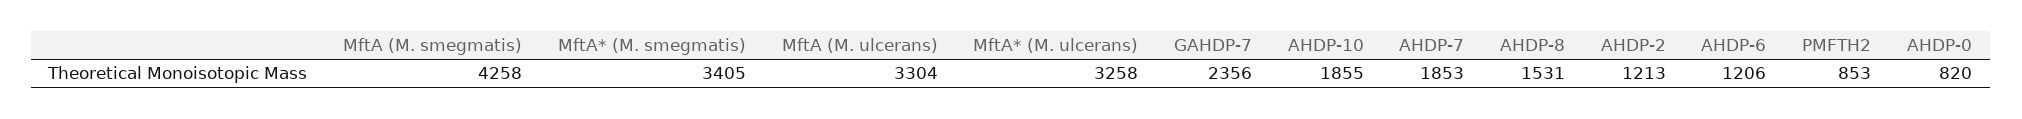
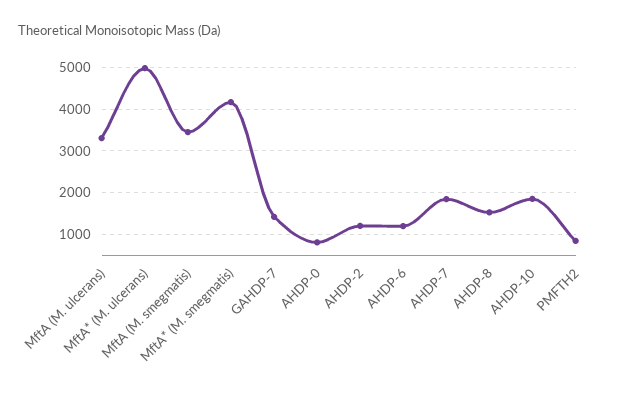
  {
-   "MftA (M. smegmatis)": 4258,
+   "MftA (M. smegmatis)": 3400,
-   "MftA* (M. smegmatis)": 3405,
+   "MftA* (M. smegmatis)": 4200,
    "MftA (M. ulcerans)": 3304,
-   "MftA* (M. ulcerans)": 3258,
+   "MftA* (M. ulcerans)": 5000,
-   "GAHDP-7": 2356,
+   "GAHDP-7": 1400,
    "AHDP-10": 1855,
    "AHDP-7": 1853,
    "AHDP-8": 1531,
    "AHDP-2": 1213,
    "AHDP-6": 1206,
    "PMFTH2": 853,
    "AHDP-0": 820
  }

